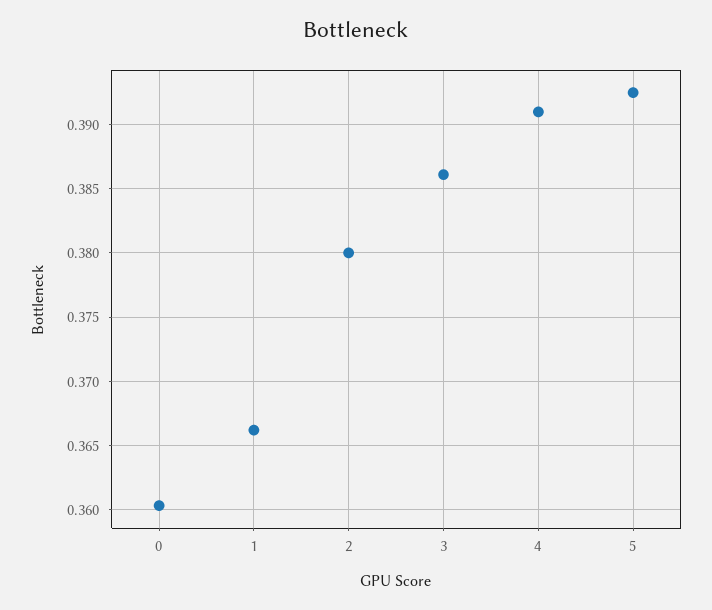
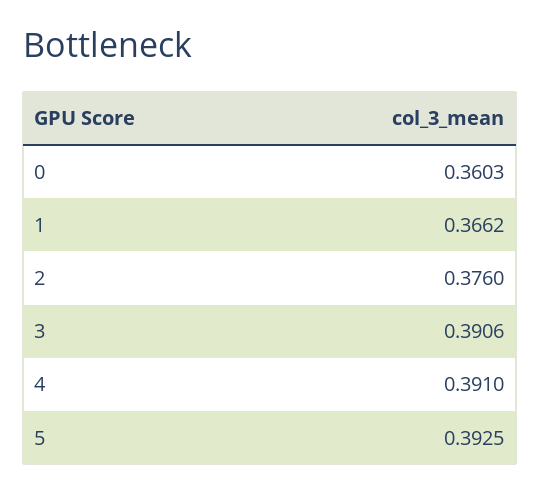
  {
    "0": 0.3603,
    "1": 0.3662,
-   "2": 0.38,
+   "2": 0.376,
-   "3": 0.386,
+   "3": 0.3906,
    "4": 0.391,
    "5": 0.3925
  }

